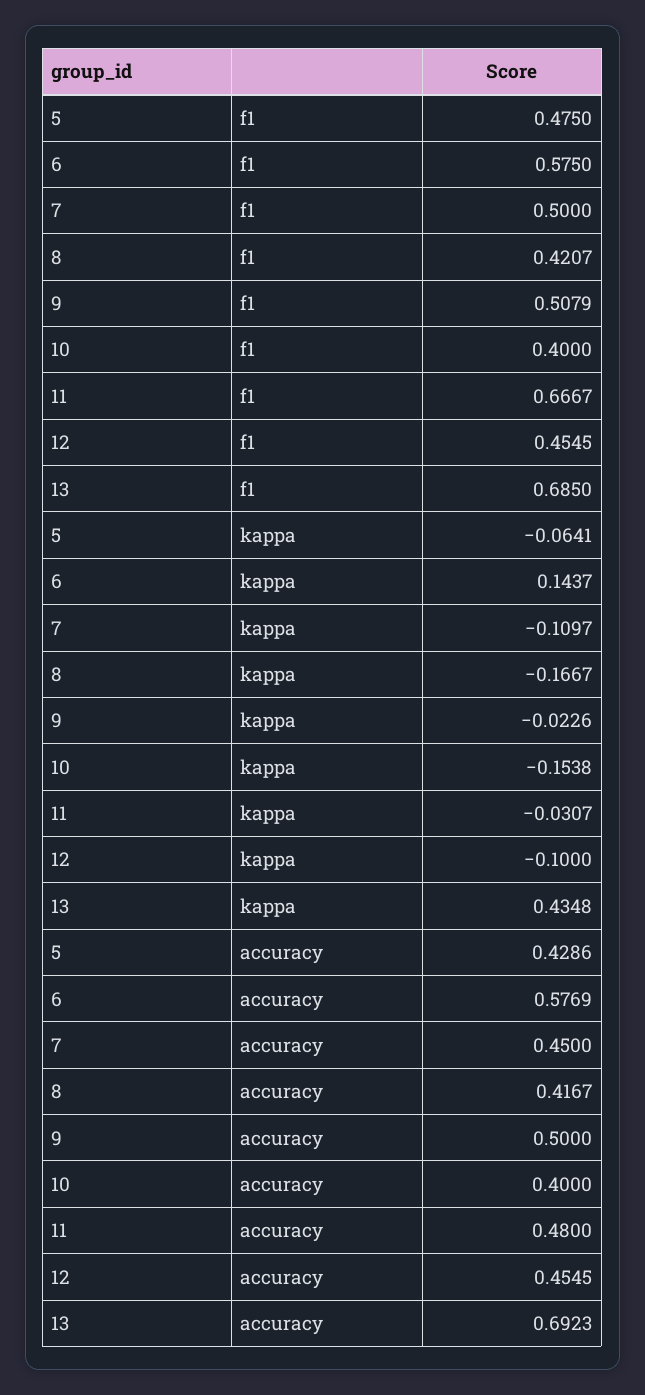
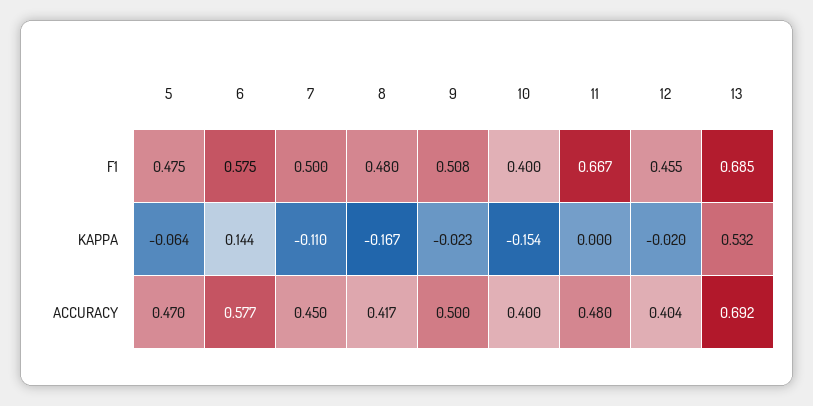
  {
    "5": {
      "f1": 0.475,
      "kappa": -0.0641,
-     "accuracy": 0.4286
+     "accuracy": 0.47
    },
    "6": {
      "f1": 0.575,
      "kappa": 0.1437,
      "accuracy": 0.5769
    },
    "7": {
      "f1": 0.5,
      "kappa": -0.1097,
      "accuracy": 0.45
    },
    "8": {
-     "f1": 0.4207,
+     "f1": 0.48,
      "kappa": -0.1667,
      "accuracy": 0.4167
    },
    "9": {
      "f1": 0.5079,
      "kappa": -0.0226,
      "accuracy": 0.5
    },
    "10": {
      "f1": 0.4,
      "kappa": -0.1538,
      "accuracy": 0.4
    },
    "11": {
      "f1": 0.6667,
-     "kappa": -0.0307,
+     "kappa": 0,
      "accuracy": 0.48
    },
    "12": {
      "f1": 0.4545,
-     "kappa": -0.1,
+     "kappa": -0.02,
-     "accuracy": 0.4545
+     "accuracy": 0.404
    },
    "13": {
      "f1": 0.685,
-     "kappa": 0.4348,
+     "kappa": 0.532,
      "accuracy": 0.6923
    }
  }

